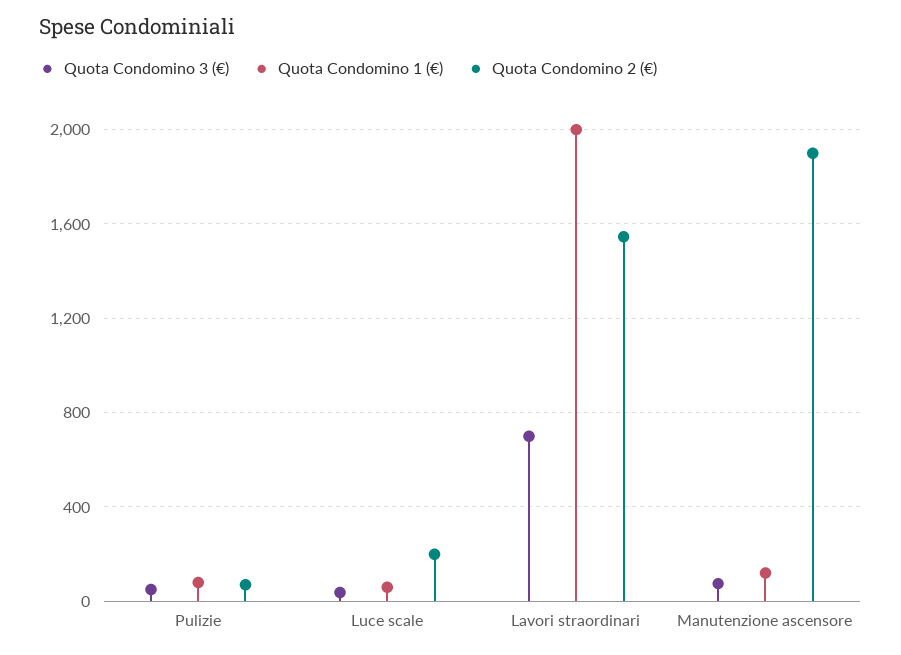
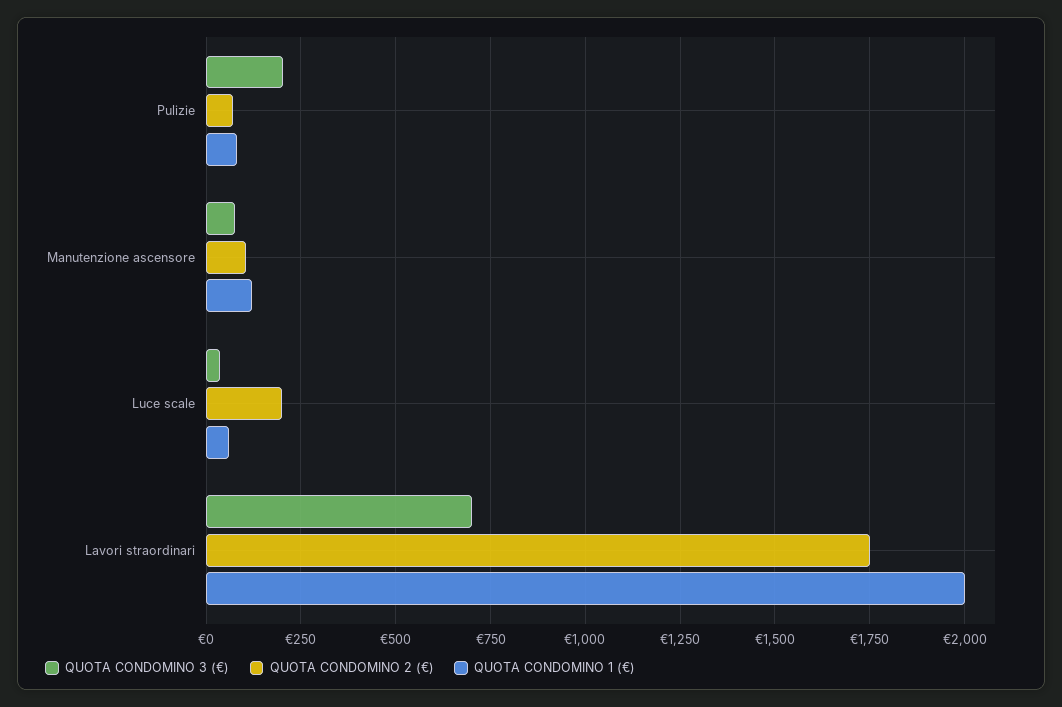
  {
    "Quota Condomino 3 (€)": {
-     "Pulizie": 50,
+     "Pulizie": 200,
      "Luce scale": 50,
      "Lavori straordinari": 700,
      "Manutenzione ascensore": 75
    },
    "Quota Condomino 1 (€)": {
      "Pulizie": 75,
      "Luce scale": 50,
      "Lavori straordinari": 2000,
      "Manutenzione ascensore": 125
    },
    "Quota Condomino 2 (€)": {
      "Pulizie": 75,
      "Luce scale": 200,
-     "Lavori straordinari": 1550,
+     "Lavori straordinari": 1750,
-     "Manutenzione ascensore": 1900
+     "Manutenzione ascensore": 100
    }
  }

